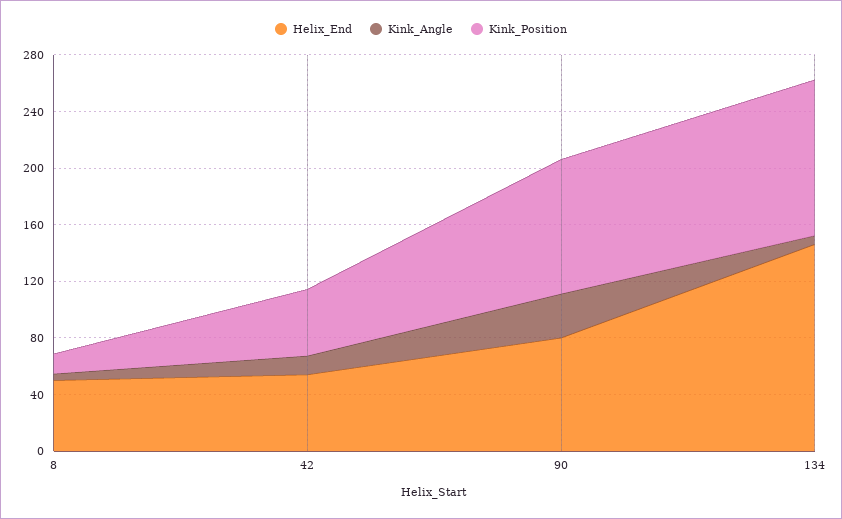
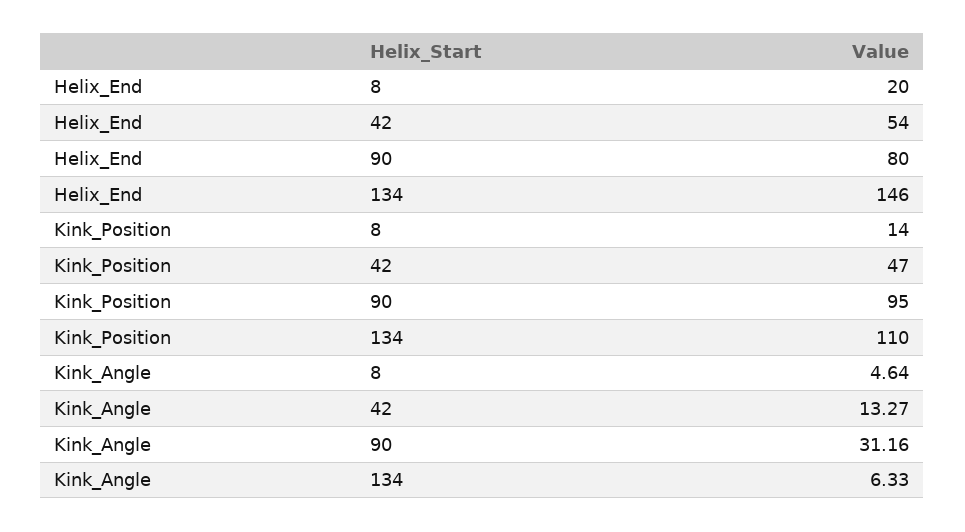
  {
    "Helix_End": {
-     "8": 50,
+     "8": 20,
      "42": 54,
      "90": 80,
      "134": 146
    },
    "Kink_Angle": {
      "8": 4.64,
      "42": 13.27,
      "90": 31.16,
      "134": 6.33
    },
    "Kink_Position": {
      "8": 14,
      "42": 47,
      "90": 95,
      "134": 110
    }
  }

